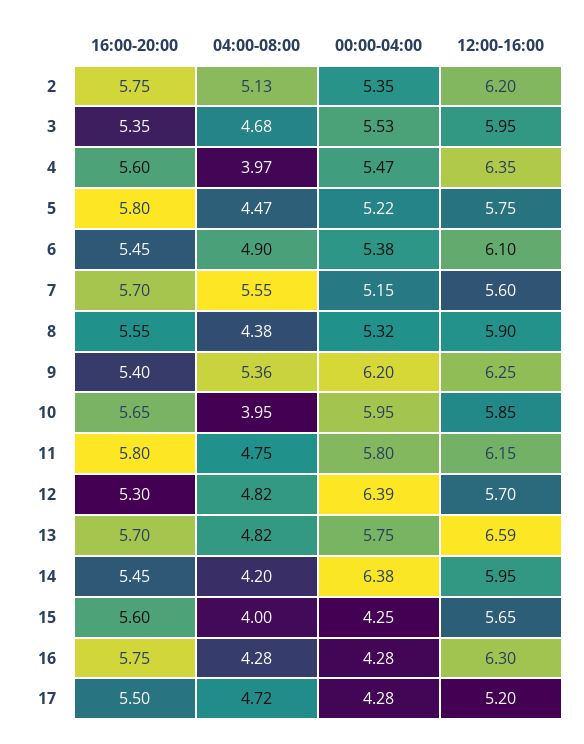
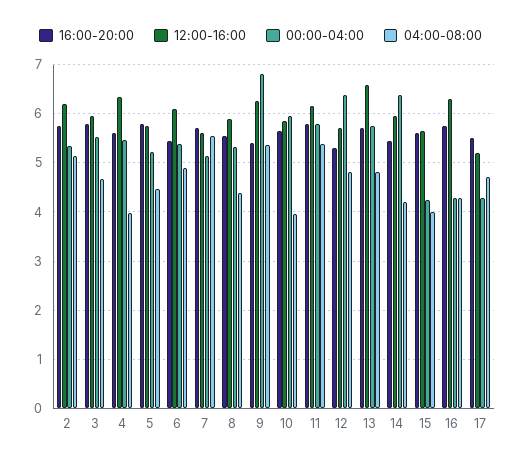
  {
    "16:00-20:00": {
      "2": 5.75,
-     "3": 5.35,
+     "3": 5.8,
      "4": 5.6,
      "5": 5.8,
      "6": 5.45,
      "7": 5.7,
      "8": 5.55,
      "9": 5.4,
      "10": 5.65,
      "11": 5.8,
      "12": 5.3,
      "13": 5.7,
      "14": 5.45,
      "15": 5.6,
      "16": 5.75,
      "17": 5.5
    },
    "04:00-08:00": {
      "2": 5.13,
      "3": 4.68,
      "4": 3.97,
      "5": 4.47,
      "6": 4.9,
      "7": 5.55,
      "8": 4.38,
      "9": 5.36,
      "10": 3.95,
-     "11": 4.75,
+     "11": 5.4,
      "12": 4.82,
      "13": 4.82,
      "14": 4.2,
      "15": 4,
      "16": 4.28,
      "17": 4.72
    },
    "00:00-04:00": {
      "2": 5.35,
      "3": 5.53,
      "4": 5.47,
      "5": 5.22,
      "6": 5.38,
      "7": 5.15,
      "8": 5.32,
-     "9": 6.2,
+     "9": 6.8,
      "10": 5.95,
      "11": 5.8,
      "12": 6.39,
      "13": 5.75,
      "14": 6.38,
      "15": 4.25,
      "16": 4.28,
      "17": 4.28
    },
    "12:00-16:00": {
      "2": 6.2,
      "3": 5.95,
      "4": 6.35,
      "5": 5.75,
      "6": 6.1,
      "7": 5.6,
      "8": 5.9,
      "9": 6.25,
      "10": 5.85,
      "11": 6.15,
      "12": 5.7,
      "13": 6.59,
      "14": 5.95,
      "15": 5.65,
      "16": 6.3,
      "17": 5.2
    }
  }

